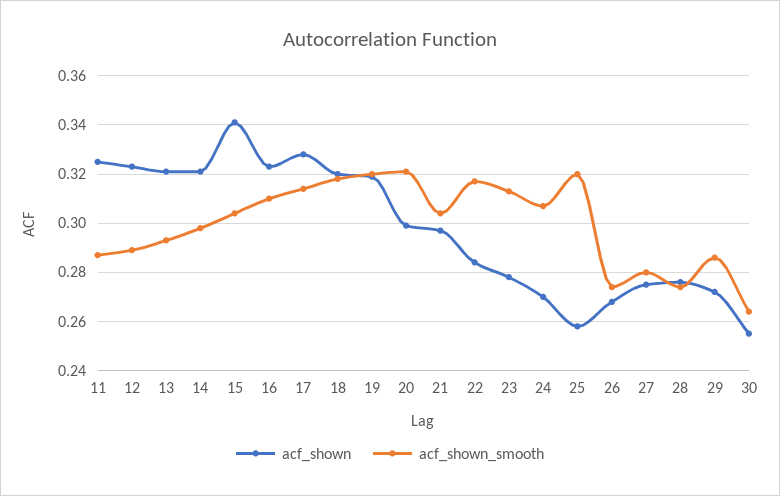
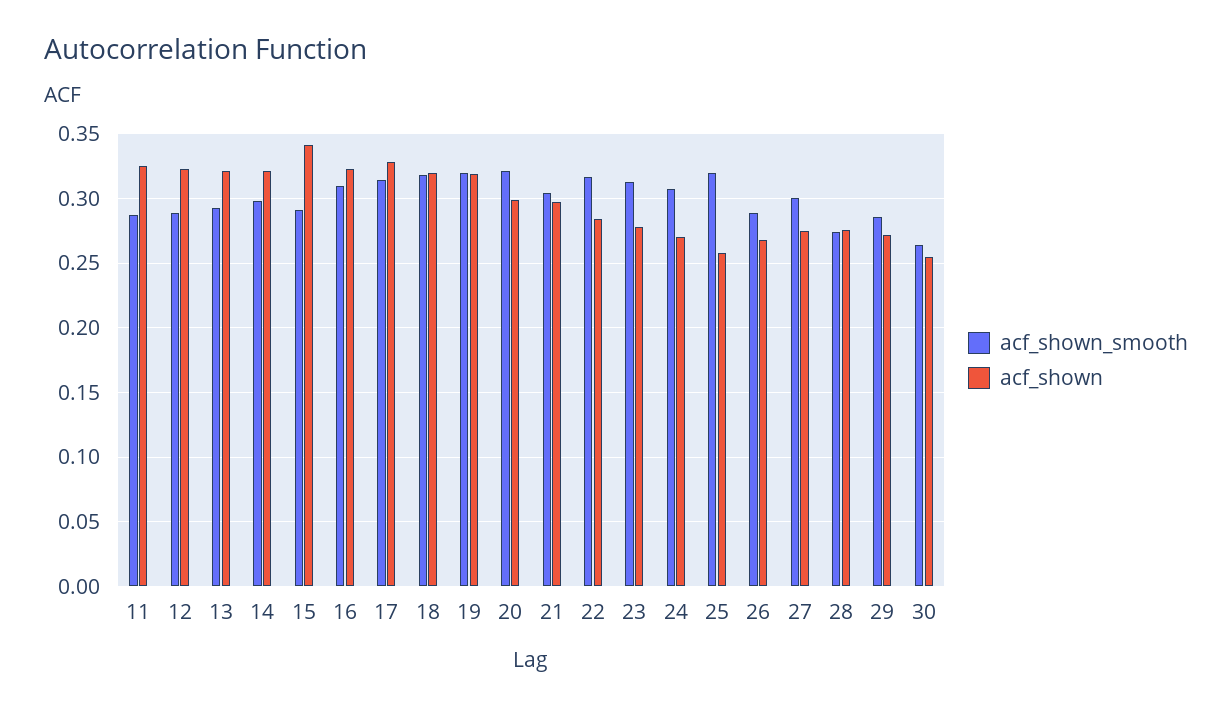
  {
    "acf_shown": {
      "11": 0.325,
      "12": 0.325,
      "13": 0.32,
      "14": 0.32,
      "15": 0.34,
      "16": 0.325,
      "17": 0.33,
      "18": 0.32,
      "19": 0.32,
      "20": 0.3,
      "21": 0.295,
      "22": 0.285,
      "23": 0.28,
      "24": 0.27,
      "25": 0.26,
      "26": 0.27,
      "27": 0.275,
      "28": 0.275,
      "29": 0.27,
      "30": 0.255
    },
    "acf_shown_smooth": {
      "11": 0.285,
      "12": 0.29,
      "13": 0.295,
      "14": 0.3,
-     "15": 0.305,
+     "15": 0.29,
      "16": 0.31,
      "17": 0.315,
      "18": 0.32,
      "19": 0.32,
      "20": 0.32,
      "21": 0.305,
      "22": 0.315,
      "23": 0.315,
      "24": 0.305,
      "25": 0.32,
-     "26": 0.275,
+     "26": 0.29,
-     "27": 0.28,
+     "27": 0.3,
      "28": 0.275,
      "29": 0.285,
      "30": 0.265
    }
  }

